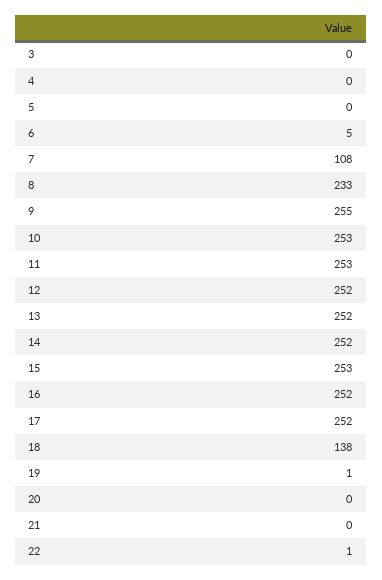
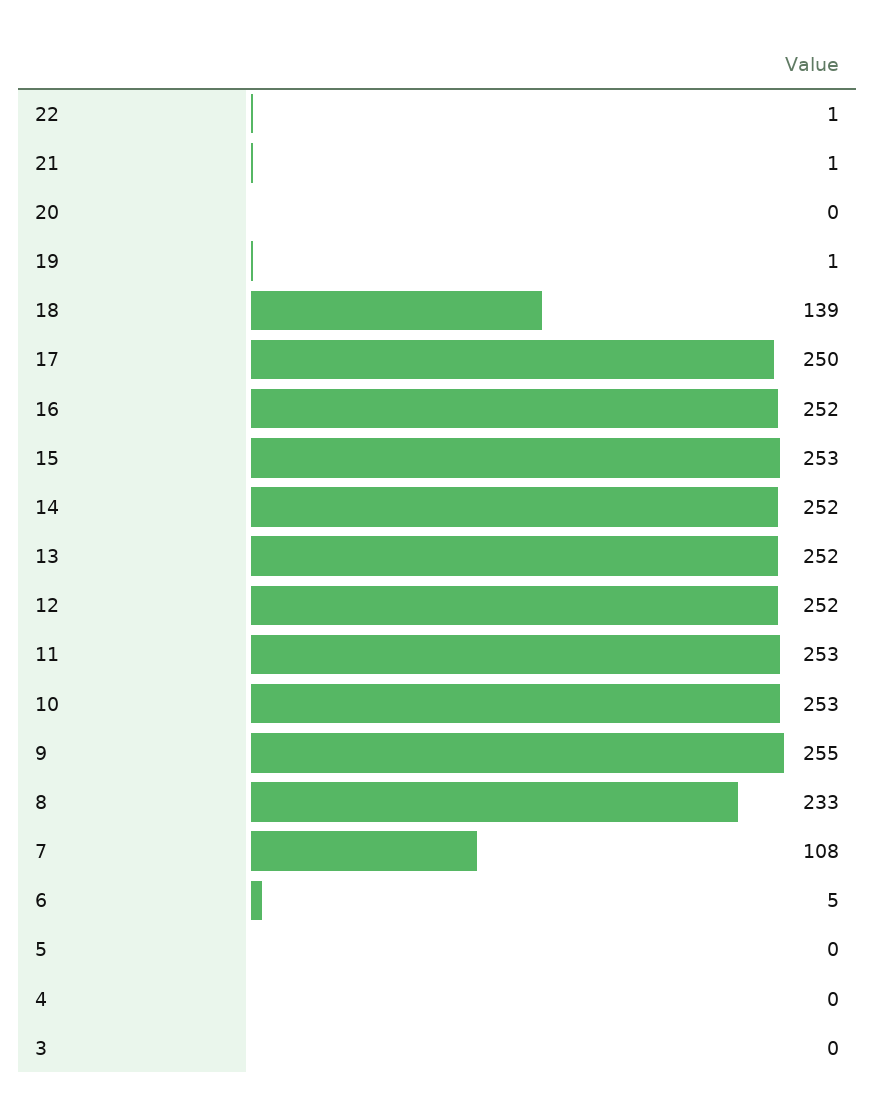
  {
    "3": 0,
    "4": 0,
    "5": 0,
    "6": 5,
    "7": 108,
    "8": 233,
    "9": 255,
    "10": 253,
    "11": 253,
    "12": 252,
    "13": 252,
    "14": 252,
    "15": 253,
    "16": 252,
-   "17": 252,
+   "17": 250,
-   "18": 138,
+   "18": 139,
    "19": 1,
    "20": 0,
-   "21": 0,
+   "21": 1,
    "22": 1
  }

